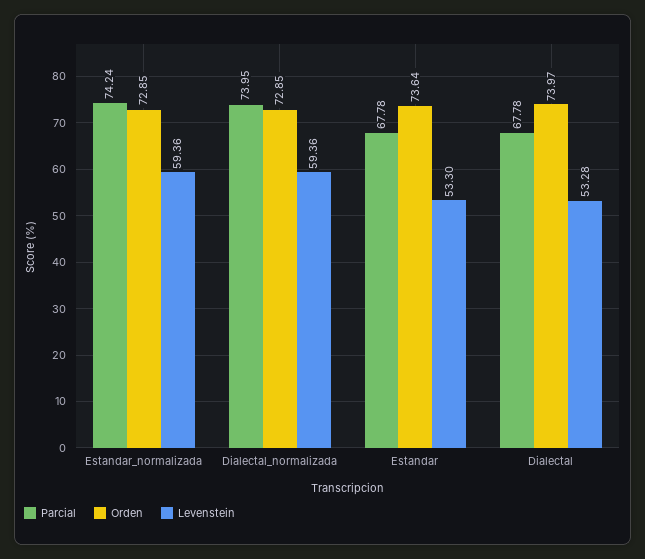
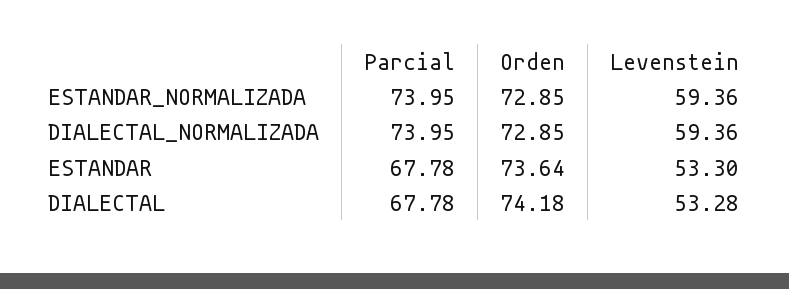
  {
    "Parcial": {
-     "Estandar_normalizada": 74.24,
+     "Estandar_normalizada": 73.95,
      "Dialectal_normalizada": 73.95,
      "Estandar": 67.78,
      "Dialectal": 67.78
    },
    "Orden": {
      "Estandar_normalizada": 72.85,
      "Dialectal_normalizada": 72.85,
      "Estandar": 73.64,
-     "Dialectal": 73.97
+     "Dialectal": 74.18
    },
    "Levenstein": {
      "Estandar_normalizada": 59.36,
      "Dialectal_normalizada": 59.36,
      "Estandar": 53.3,
      "Dialectal": 53.28
    }
  }

